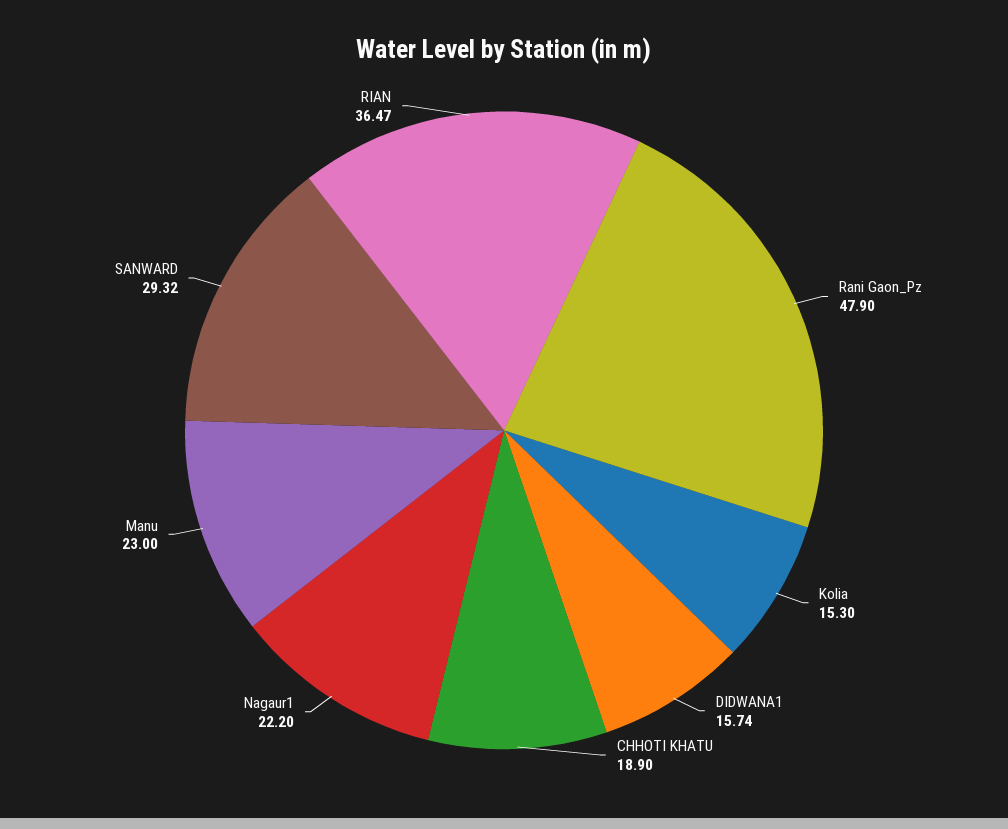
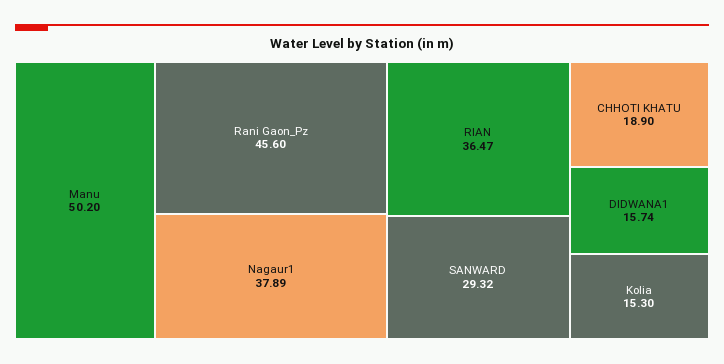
  {
-   "Rani Gaon_Pz": 47.9,
+   "Rani Gaon_Pz": 45.6,
    "Kolia": 15.3,
    "DIDWANA1": 15.74,
    "CHHOTI KHATU": 18.9,
-   "Nagaur1": 22.2,
+   "Nagaur1": 37.89,
-   "Manu": 23,
+   "Manu": 50.2,
    "SANWARD": 29.32,
    "RIAN": 36.47
  }

